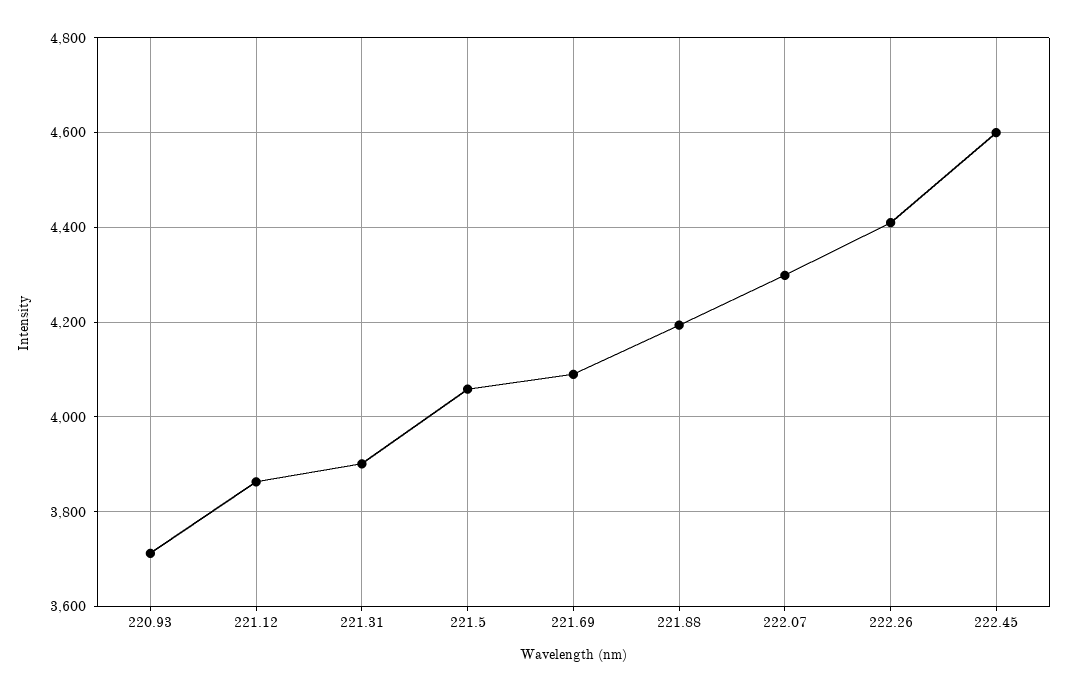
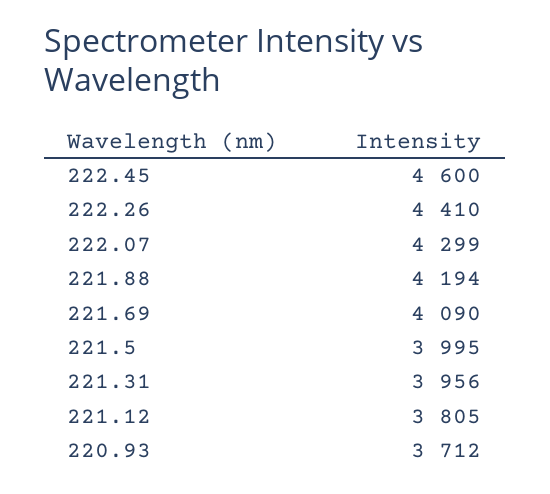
  {
    "220.93": 3712,
-   "221.12": 3860,
+   "221.12": 3805,
-   "221.31": 3900,
+   "221.31": 3956,
-   "221.5": 4060,
+   "221.5": 3995,
    "221.69": 4090,
    "221.88": 4194,
    "222.07": 4299,
    "222.26": 4410,
    "222.45": 4600
  }

